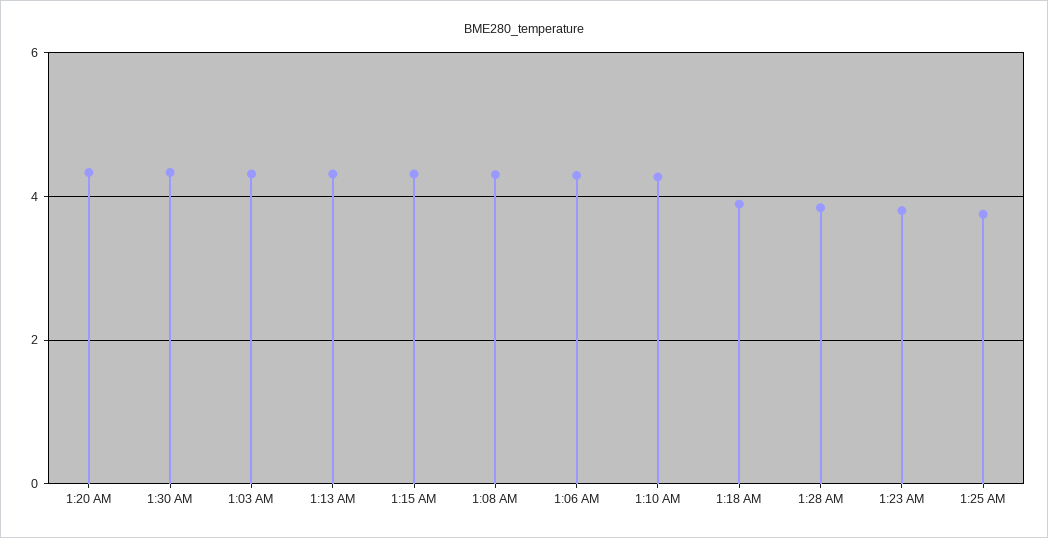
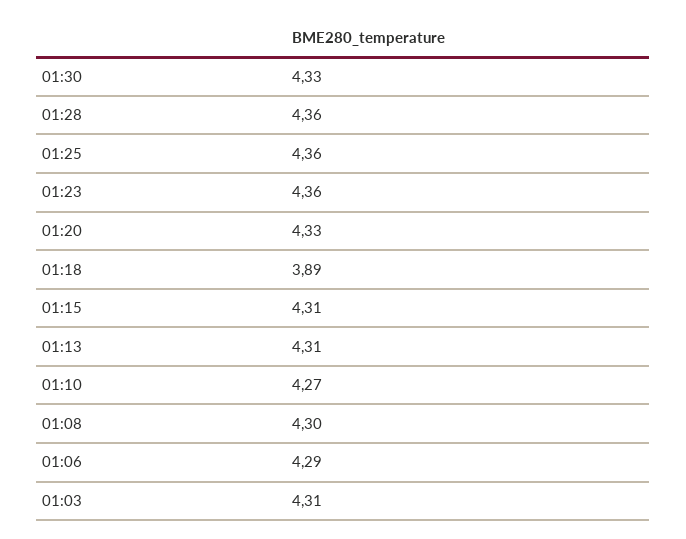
  {
    "1:20 AM": 4.33,
    "1:30 AM": 4.33,
    "1:03 AM": 4.31,
    "1:13 AM": 4.31,
    "1:15 AM": 4.31,
    "1:08 AM": 4.3,
    "1:06 AM": 4.29,
    "1:10 AM": 4.27,
    "1:18 AM": 3.89,
-   "1:28 AM": 3.8,
+   "1:28 AM": 4.36,
-   "1:23 AM": 3.8,
+   "1:23 AM": 4.36,
-   "1:25 AM": 3.8
+   "1:25 AM": 4.36
  }

